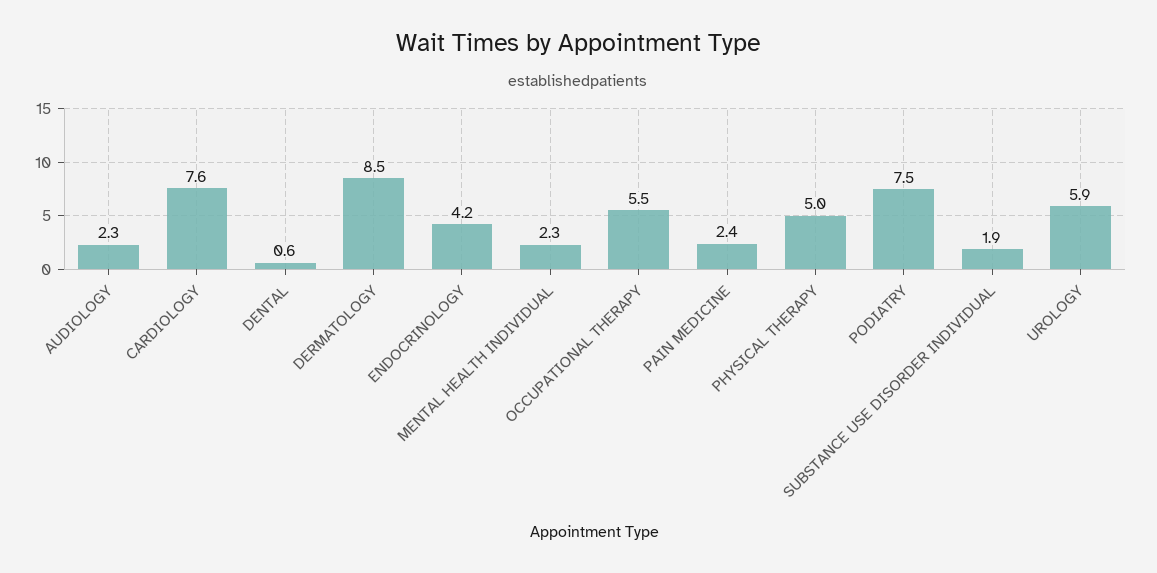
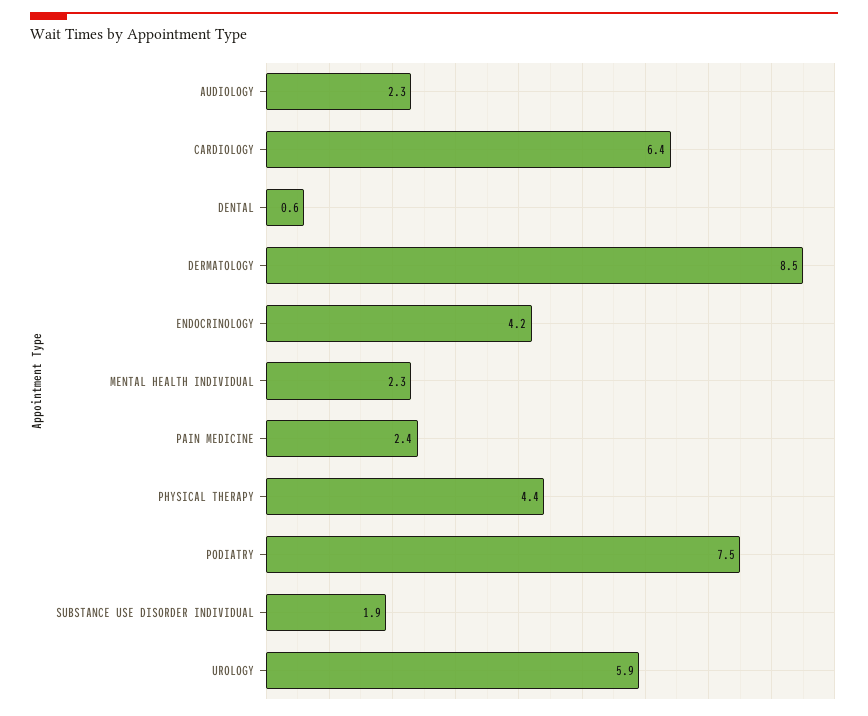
  {
    "AUDIOLOGY": 2.3,
-   "CARDIOLOGY": 7.6,
+   "CARDIOLOGY": 6.4,
    "DENTAL": 0.6,
    "DERMATOLOGY": 8.5,
    "ENDOCRINOLOGY": 4.2,
    "MENTAL HEALTH INDIVIDUAL": 2.3,
-   "OCCUPATIONAL THERAPY": 5.5,
    "PAIN MEDICINE": 2.4,
-   "PHYSICAL THERAPY": 5,
+   "PHYSICAL THERAPY": 4.4,
    "PODIATRY": 7.5,
    "SUBSTANCE USE DISORDER INDIVIDUAL": 1.9,
    "UROLOGY": 5.9
  }

